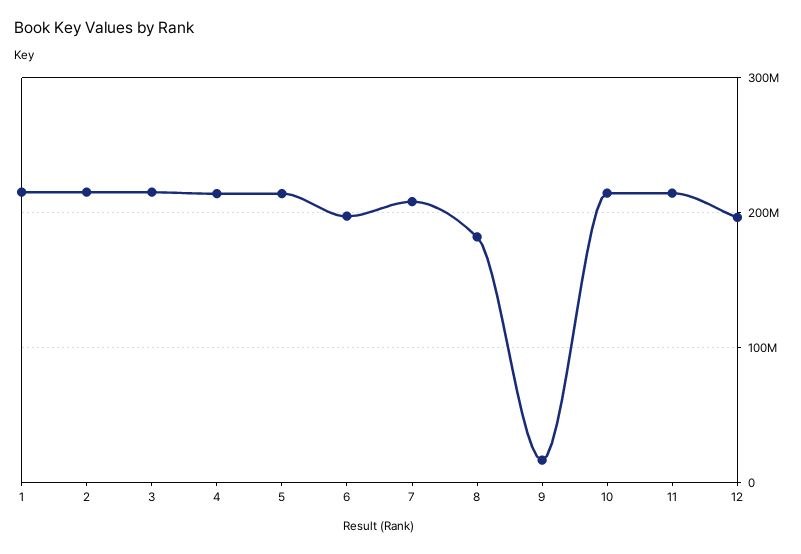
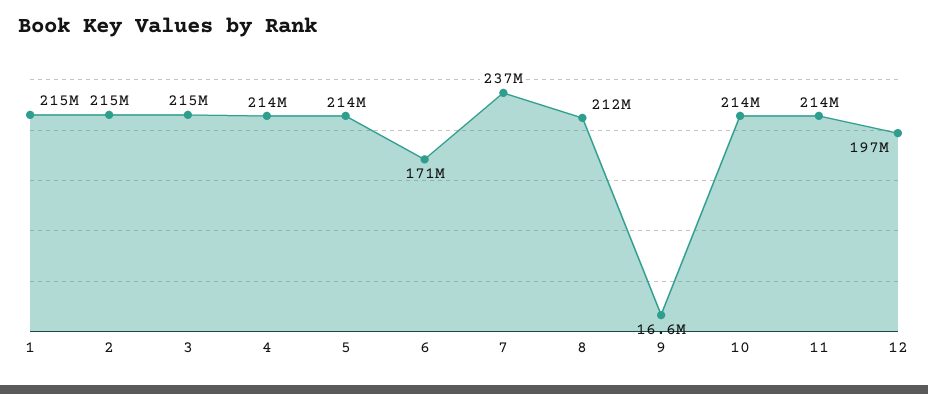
  {
    "1": 215000000,
    "2": 215000000,
    "3": 215000000,
    "4": 214000000,
    "5": 214000000,
-   "6": 200000000,
+   "6": 171000000,
-   "7": 210000000,
+   "7": 237000000,
-   "8": 180000000,
+   "8": 212000000,
    "9": 16600000,
    "10": 214000000,
    "11": 214000000,
    "12": 197000000
  }

